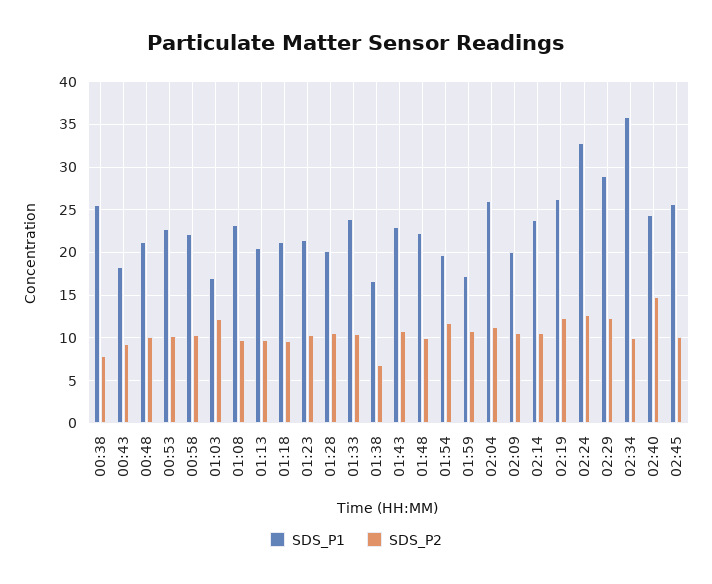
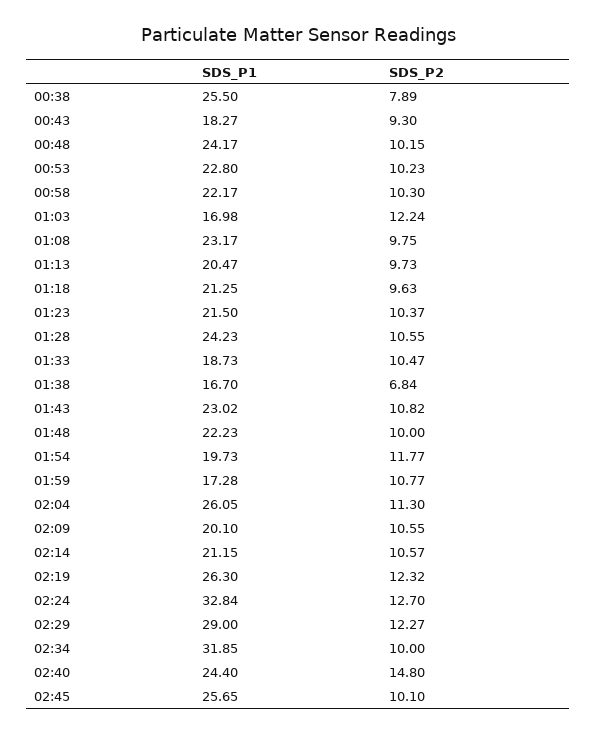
  {
    "SDS_P1": {
      "00:38": 25.5,
      "00:43": 18.27,
-     "00:48": 21,
+     "00:48": 24.17,
      "00:53": 22.8,
      "00:58": 22.17,
      "01:03": 16.98,
      "01:08": 23.17,
      "01:13": 20.47,
      "01:18": 21.25,
      "01:23": 21.5,
-     "01:28": 20,
+     "01:28": 24.23,
-     "01:33": 24,
+     "01:33": 18.73,
      "01:38": 16.7,
      "01:43": 23.02,
      "01:48": 22.23,
      "01:54": 19.73,
      "01:59": 17.28,
      "02:04": 26.05,
      "02:09": 20.1,
-     "02:14": 24,
+     "02:14": 21.15,
      "02:19": 26.3,
      "02:24": 32.84,
      "02:29": 29,
-     "02:34": 36,
+     "02:34": 31.85,
      "02:40": 24.4,
      "02:45": 25.65
    },
    "SDS_P2": {
      "00:38": 7.89,
      "00:43": 9.3,
      "00:48": 10.15,
      "00:53": 10.23,
      "00:58": 10.3,
      "01:03": 12.24,
      "01:08": 9.75,
      "01:13": 9.73,
      "01:18": 9.63,
      "01:23": 10.37,
      "01:28": 10.55,
      "01:33": 10.47,
      "01:38": 6.84,
      "01:43": 10.82,
      "01:48": 10,
      "01:54": 11.77,
      "01:59": 10.77,
      "02:04": 11.3,
      "02:09": 10.55,
      "02:14": 10.57,
      "02:19": 12.32,
      "02:24": 12.7,
      "02:29": 12.27,
      "02:34": 10,
      "02:40": 14.8,
      "02:45": 10.1
    }
  }

